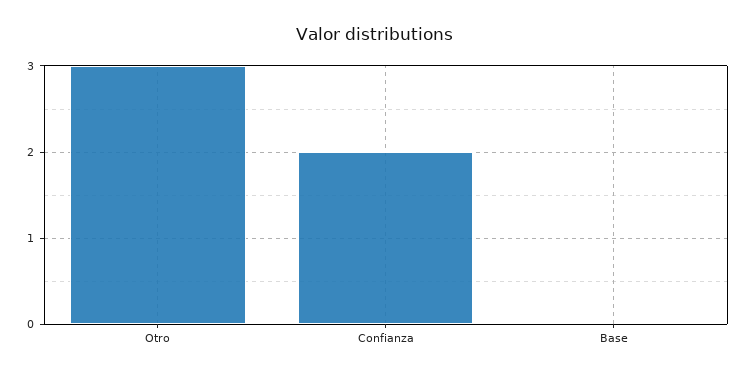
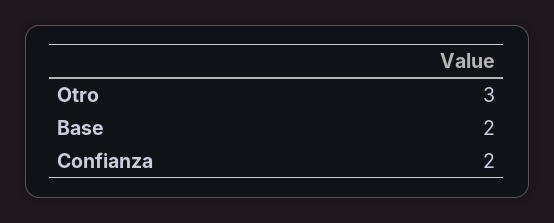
  {
    "Otro": 3,
    "Confianza": 2,
-   "Base": 0
+   "Base": 2
  }

